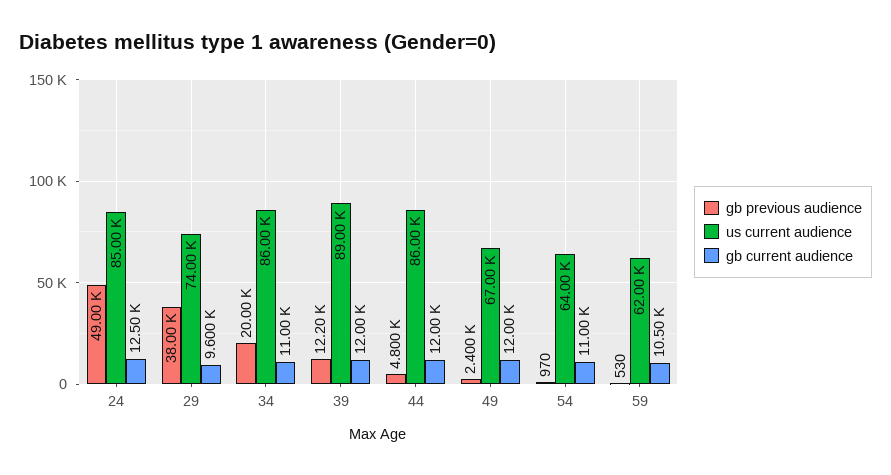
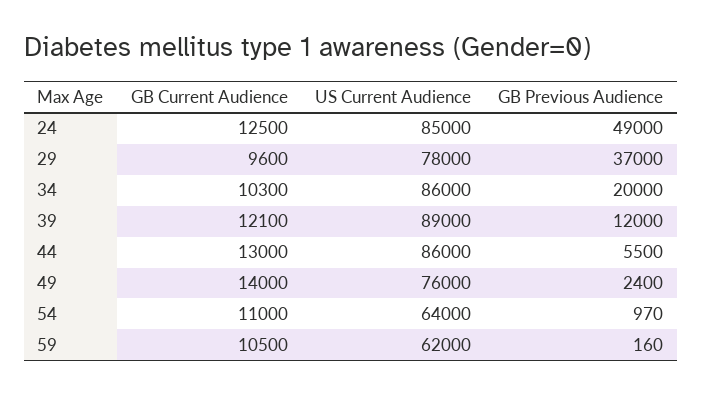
  {
    "gb previous audience": {
      "24": 49000,
-     "29": 38000,
+     "29": 37000,
      "34": 20000,
-     "39": 12200,
+     "39": 12000,
-     "44": 4800,
+     "44": 5500,
      "49": 2400,
      "54": 970,
-     "59": 530
+     "59": 160
    },
    "us current audience": {
      "24": 85000,
-     "29": 74000,
+     "29": 78000,
      "34": 86000,
      "39": 89000,
      "44": 86000,
-     "49": 67000,
+     "49": 76000,
      "54": 64000,
      "59": 62000
    },
    "gb current audience": {
      "24": 12500,
      "29": 9600,
-     "34": 11000,
+     "34": 10300,
-     "39": 12000,
+     "39": 12100,
-     "44": 12000,
+     "44": 13000,
-     "49": 12000,
+     "49": 14000,
      "54": 11000,
      "59": 10500
    }
  }

